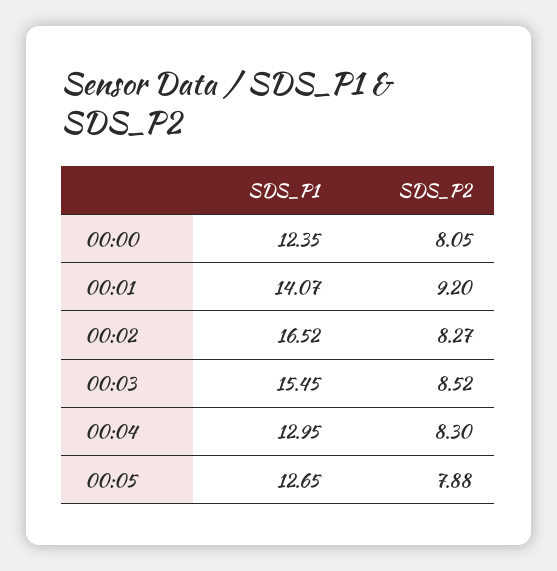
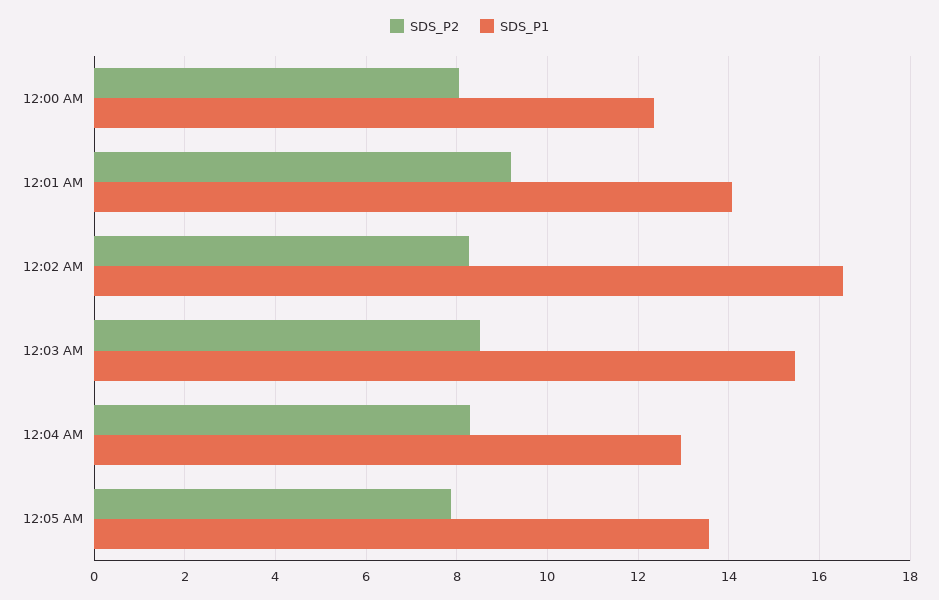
  {
    "SDS_P1": {
      "00:00": 12.35,
      "00:01": 14.07,
      "00:02": 16.52,
      "00:03": 15.45,
      "00:04": 12.95,
-     "00:05": 12.65
+     "00:05": 13.6
    },
    "SDS_P2": {
      "00:00": 8.05,
      "00:01": 9.2,
      "00:02": 8.27,
      "00:03": 8.52,
      "00:04": 8.3,
      "00:05": 7.88
    }
  }

